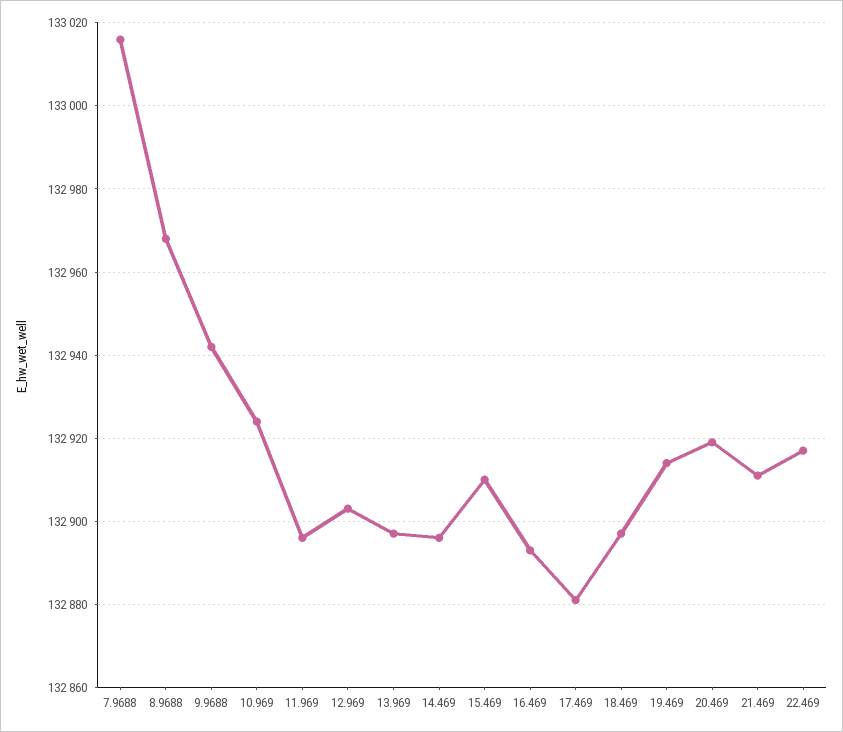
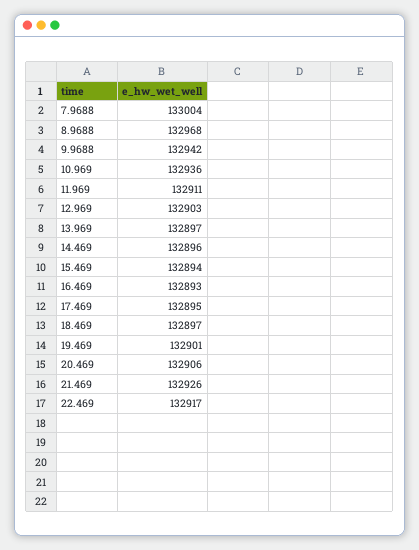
  {
-   "7.9688": 133015,
+   "7.9688": 133004,
    "8.9688": 132968,
    "9.9688": 132942,
-   "10.969": 132925,
+   "10.969": 132936,
-   "11.969": 132895,
+   "11.969": 132911,
    "12.969": 132903,
    "13.969": 132897,
    "14.469": 132896,
-   "15.469": 132910,
+   "15.469": 132894,
    "16.469": 132893,
-   "17.469": 132880,
+   "17.469": 132895,
    "18.469": 132897,
-   "19.469": 132915,
+   "19.469": 132901,
-   "20.469": 132920,
+   "20.469": 132906,
-   "21.469": 132910,
+   "21.469": 132926,
    "22.469": 132917
  }

